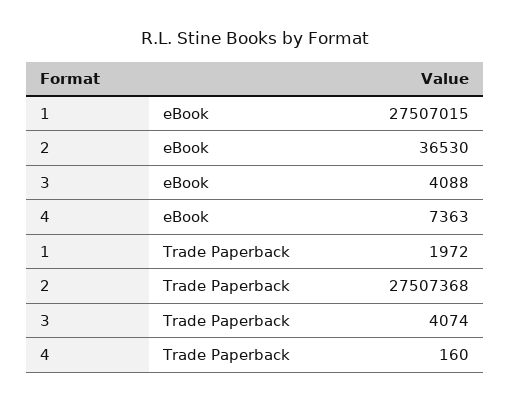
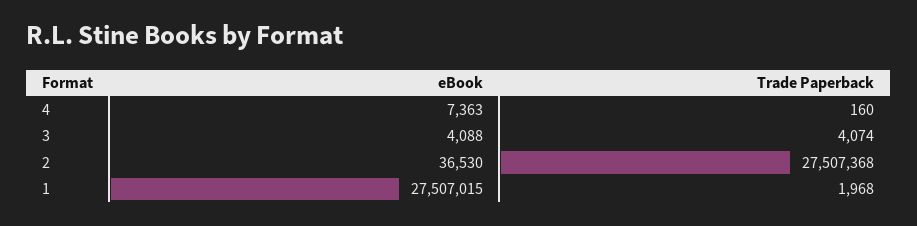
  {
    "1": {
      "eBook": 27507015,
-     "Trade Paperback": 1972
+     "Trade Paperback": 1968
    },
    "2": {
      "eBook": 36530,
      "Trade Paperback": 27507368
    },
    "3": {
      "eBook": 4088,
      "Trade Paperback": 4074
    },
    "4": {
      "eBook": 7363,
      "Trade Paperback": 160
    }
  }

